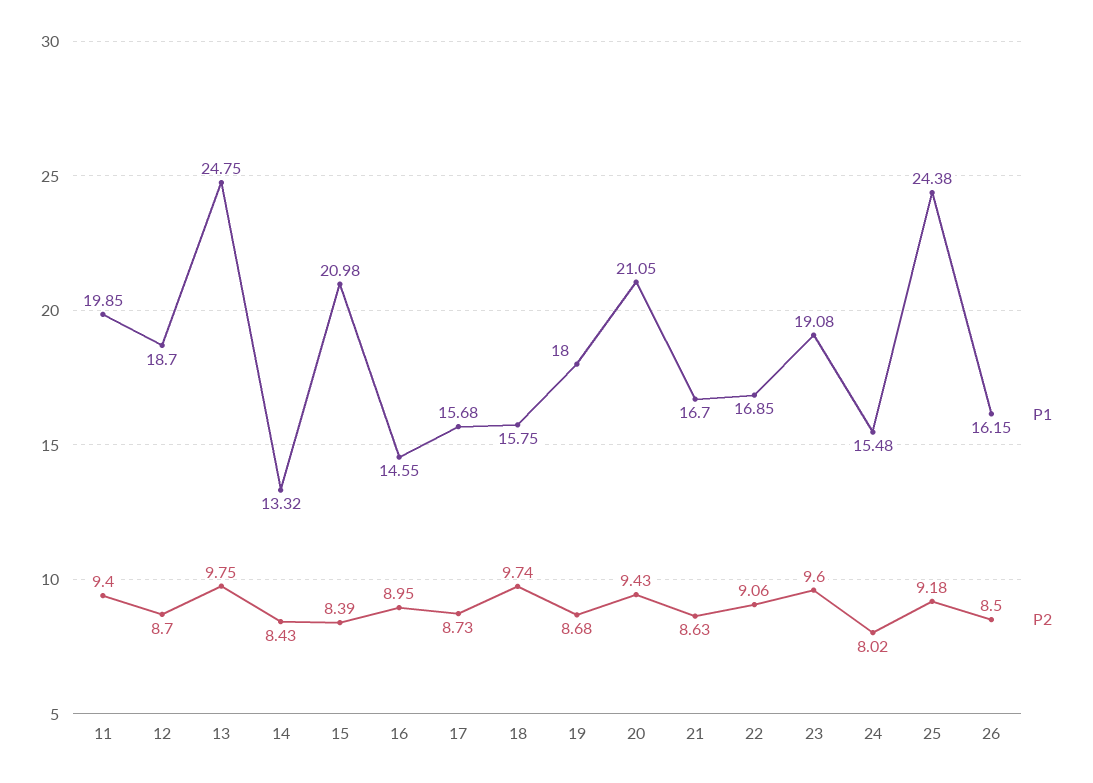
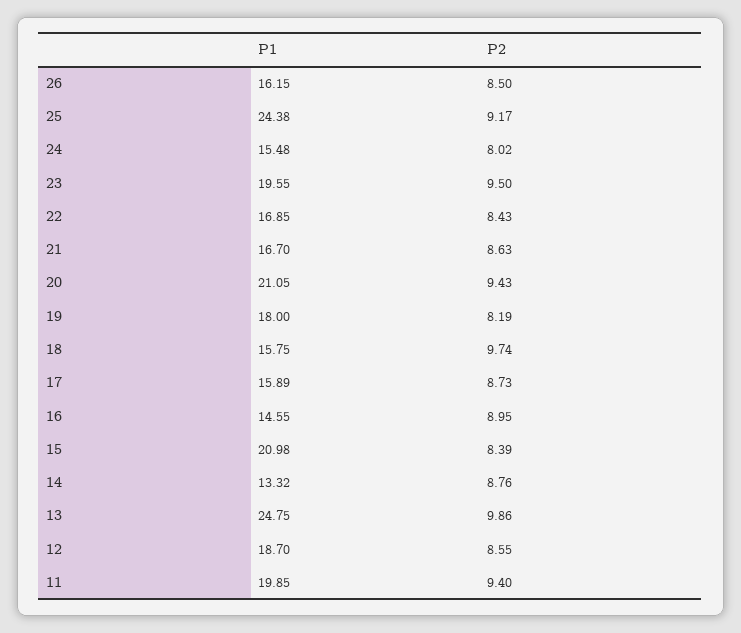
  {
    "P1": {
      "11": 19.85,
      "12": 18.7,
      "13": 24.75,
      "14": 13.32,
      "15": 20.98,
      "16": 14.55,
-     "17": 15.68,
+     "17": 15.89,
      "18": 15.75,
      "19": 18,
      "20": 21.05,
      "21": 16.7,
      "22": 16.85,
-     "23": 19.08,
+     "23": 19.55,
      "24": 15.48,
      "25": 24.38,
      "26": 16.15
    },
    "P2": {
      "11": 9.4,
-     "12": 8.7,
+     "12": 8.55,
-     "13": 9.75,
+     "13": 9.86,
-     "14": 8.43,
+     "14": 8.76,
      "15": 8.39,
      "16": 8.95,
      "17": 8.73,
      "18": 9.74,
-     "19": 8.68,
+     "19": 8.19,
      "20": 9.43,
      "21": 8.63,
-     "22": 9.06,
+     "22": 8.43,
-     "23": 9.6,
+     "23": 9.5,
      "24": 8.02,
-     "25": 9.18,
+     "25": 9.17,
      "26": 8.5
    }
  }

